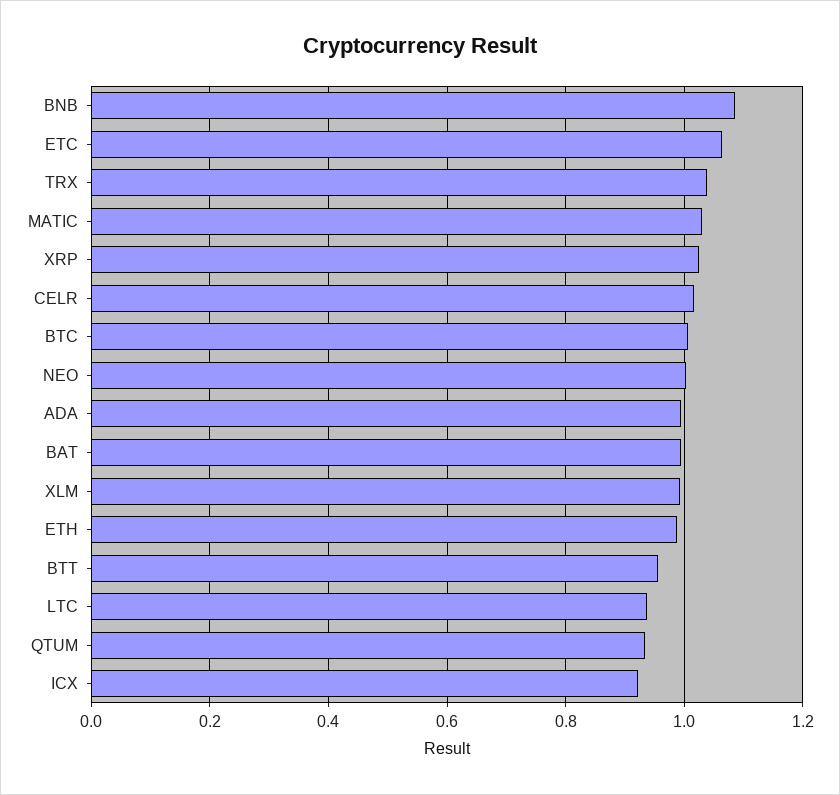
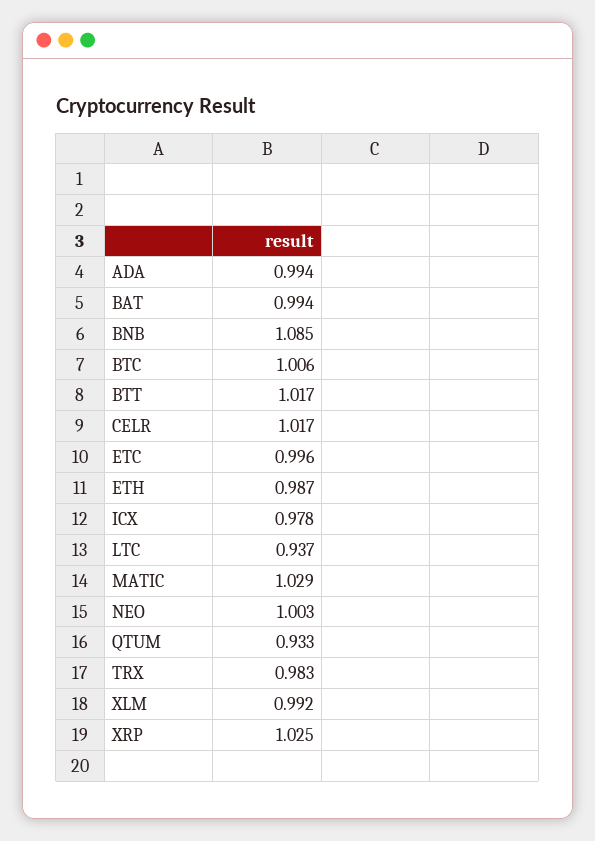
  {
    "BNB": 1.085,
-   "ETC": 1.06,
+   "ETC": 0.996,
-   "TRX": 1.04,
+   "TRX": 0.983,
    "MATIC": 1.029,
    "XRP": 1.025,
    "CELR": 1.017,
    "BTC": 1.006,
    "NEO": 1.003,
    "ADA": 0.994,
    "BAT": 0.994,
    "XLM": 0.992,
    "ETH": 0.987,
-   "BTT": 0.96,
+   "BTT": 1.017,
    "LTC": 0.937,
    "QTUM": 0.933,
-   "ICX": 0.92
+   "ICX": 0.978
  }

